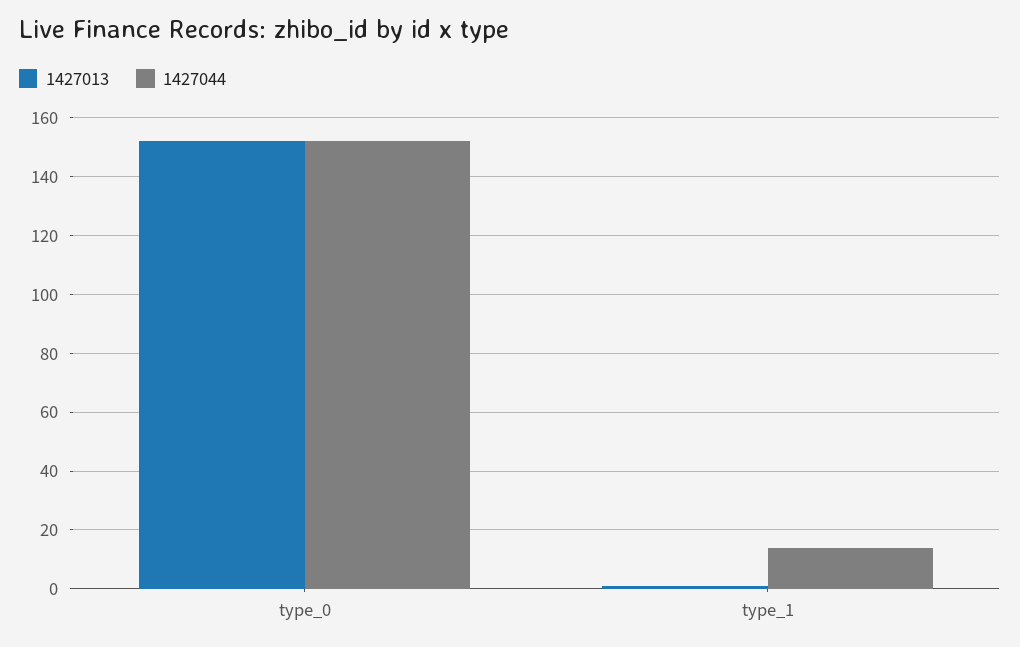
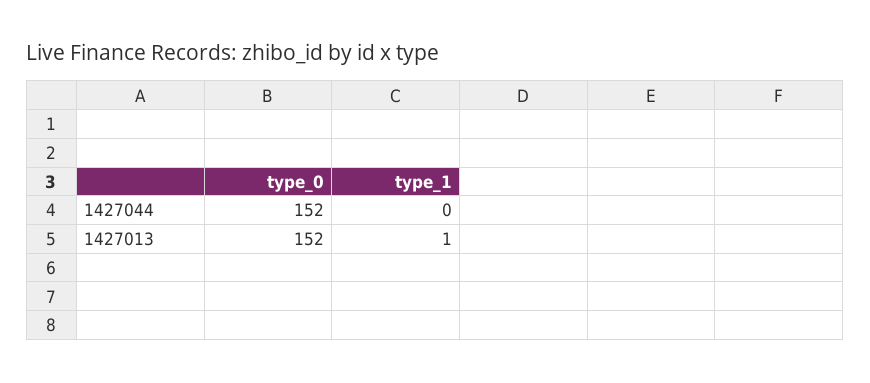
  {
    "1427013": {
      "type_0": 152,
      "type_1": 1
    },
    "1427044": {
      "type_0": 152,
-     "type_1": 15
+     "type_1": 0
    }
  }

